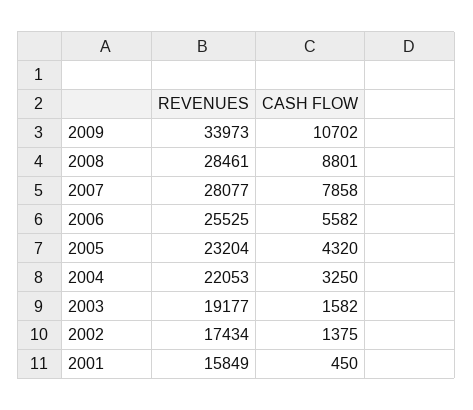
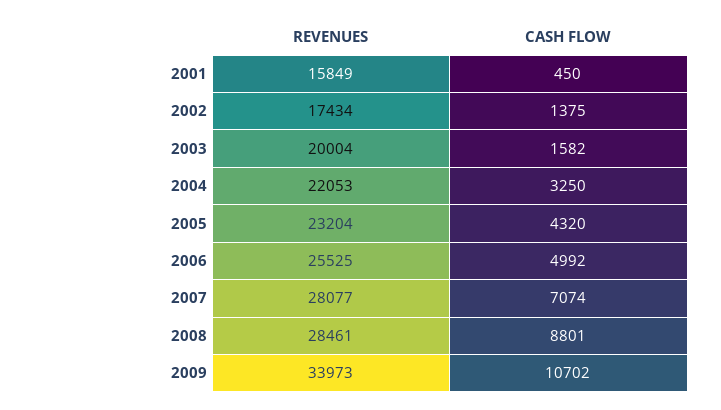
  {
    "REVENUES": {
      "2009": 33973,
      "2008": 28461,
      "2007": 28077,
      "2006": 25525,
      "2005": 23204,
      "2004": 22053,
-     "2003": 19177,
+     "2003": 20004,
      "2002": 17434,
      "2001": 15849
    },
    "CASH FLOW": {
      "2009": 10702,
      "2008": 8801,
-     "2007": 7858,
+     "2007": 7074,
-     "2006": 5582,
+     "2006": 4992,
      "2005": 4320,
      "2004": 3250,
      "2003": 1582,
      "2002": 1375,
      "2001": 450
    }
  }

